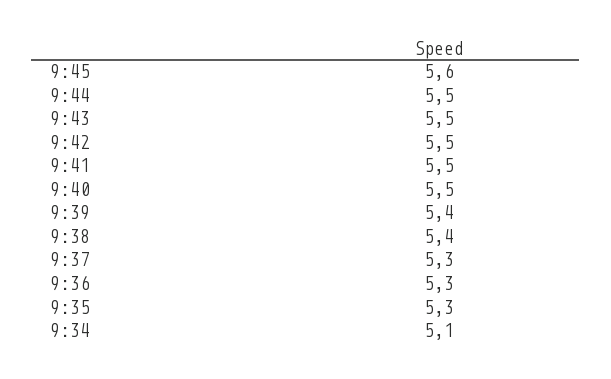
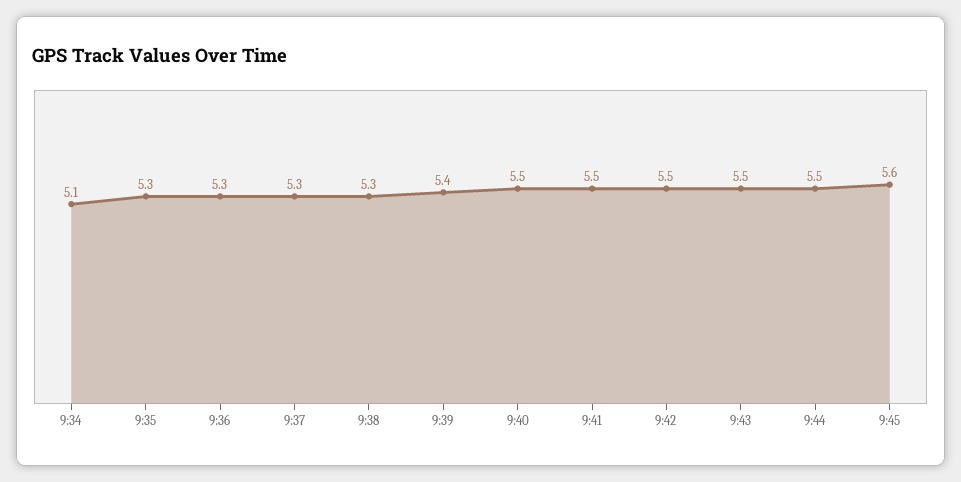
  {
    "9:45": 5.6,
    "9:44": 5.5,
    "9:43": 5.5,
    "9:42": 5.5,
    "9:41": 5.5,
    "9:40": 5.5,
    "9:39": 5.4,
-   "9:38": 5.4,
+   "9:38": 5.3,
    "9:37": 5.3,
    "9:36": 5.3,
    "9:35": 5.3,
    "9:34": 5.1
  }

